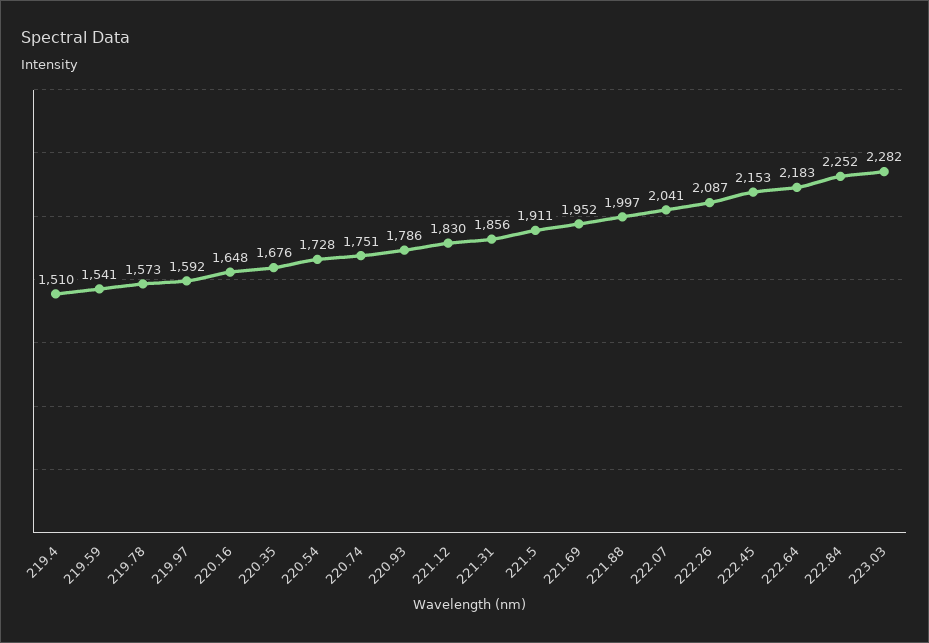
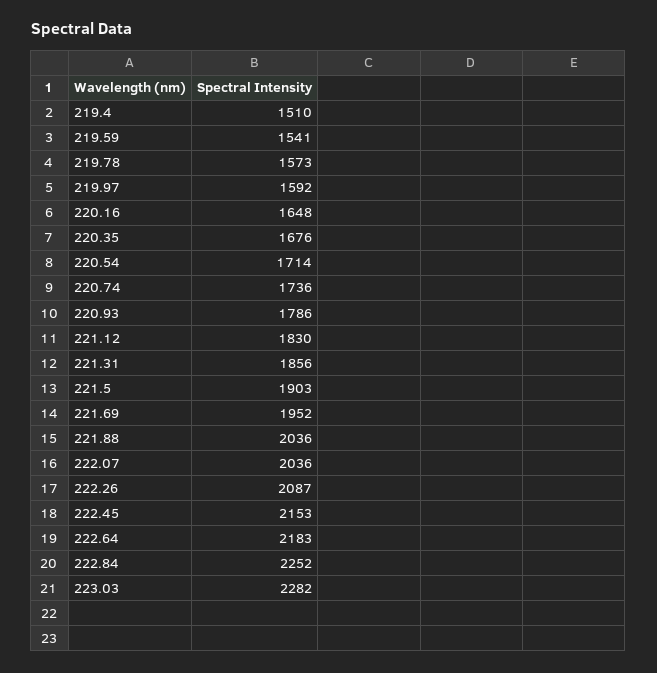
  {
    "219.4": 1510,
    "219.59": 1541,
    "219.78": 1573,
    "219.97": 1592,
    "220.16": 1648,
    "220.35": 1676,
-   "220.54": 1728,
+   "220.54": 1714,
-   "220.74": 1751,
+   "220.74": 1736,
    "220.93": 1786,
    "221.12": 1830,
    "221.31": 1856,
-   "221.5": 1911,
+   "221.5": 1903,
    "221.69": 1952,
-   "221.88": 1997,
+   "221.88": 2036,
-   "222.07": 2041,
+   "222.07": 2036,
    "222.26": 2087,
    "222.45": 2153,
    "222.64": 2183,
    "222.84": 2252,
    "223.03": 2282
  }

